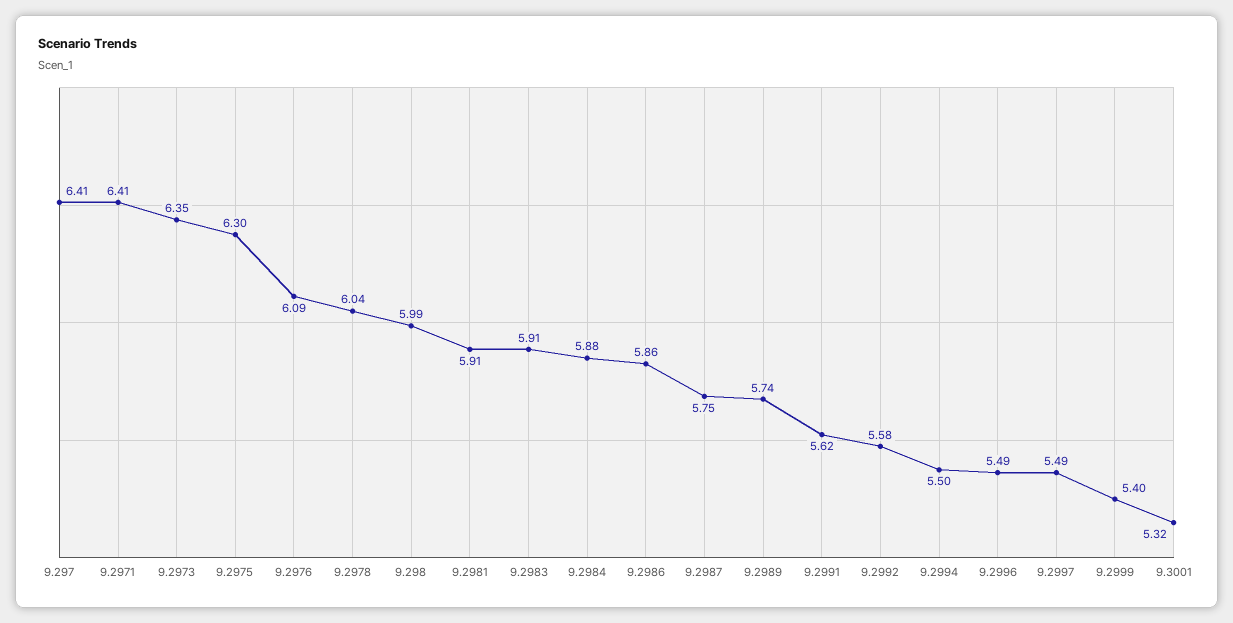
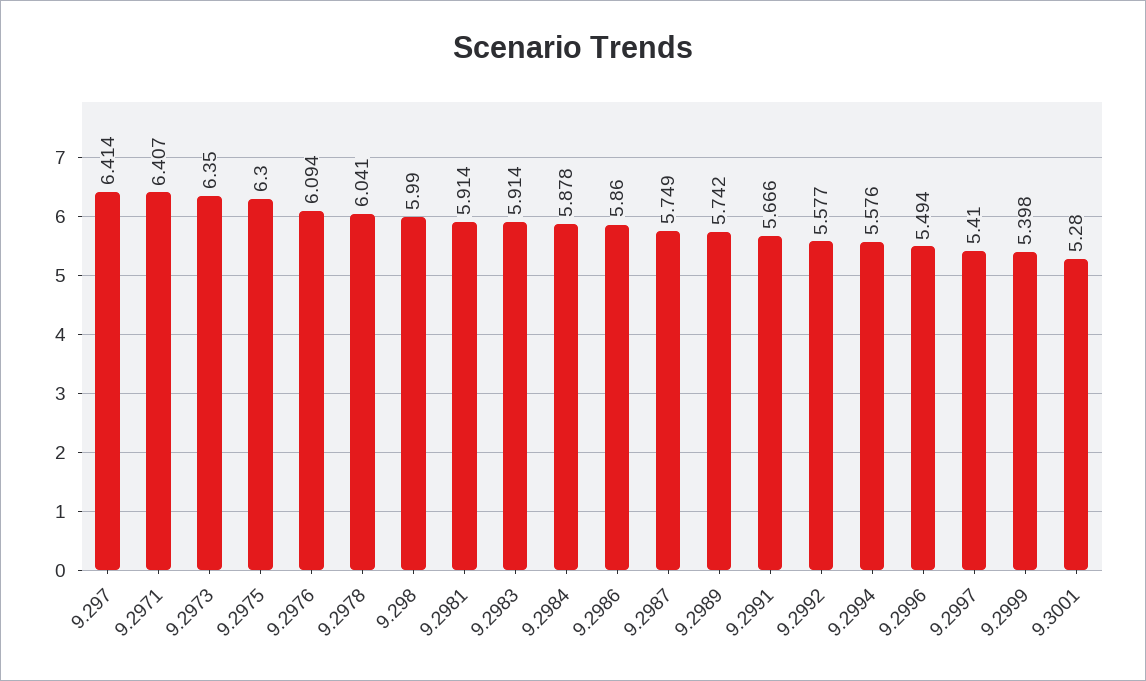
  {
    "9.297": 6.414,
    "9.2971": 6.407,
    "9.2973": 6.35,
    "9.2975": 6.3,
    "9.2976": 6.094,
    "9.2978": 6.041,
    "9.298": 5.99,
    "9.2981": 5.914,
    "9.2983": 5.914,
    "9.2984": 5.878,
    "9.2986": 5.86,
    "9.2987": 5.749,
    "9.2989": 5.742,
-   "9.2991": 5.62,
+   "9.2991": 5.666,
    "9.2992": 5.577,
-   "9.2994": 5.5,
+   "9.2994": 5.576,
    "9.2996": 5.494,
-   "9.2997": 5.49,
+   "9.2997": 5.41,
    "9.2999": 5.398,
-   "9.3001": 5.32
+   "9.3001": 5.28
  }

